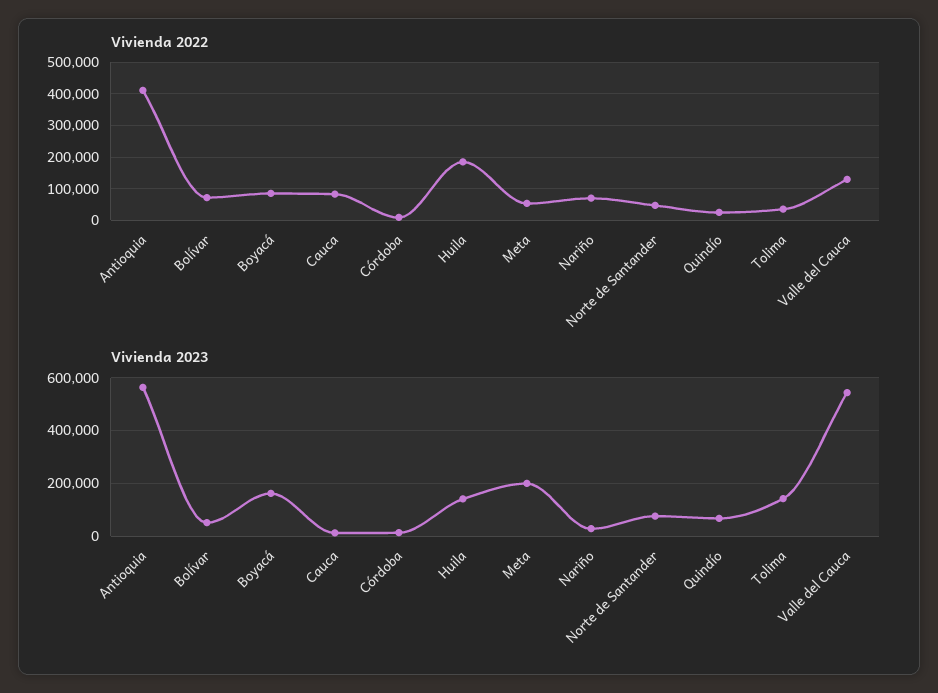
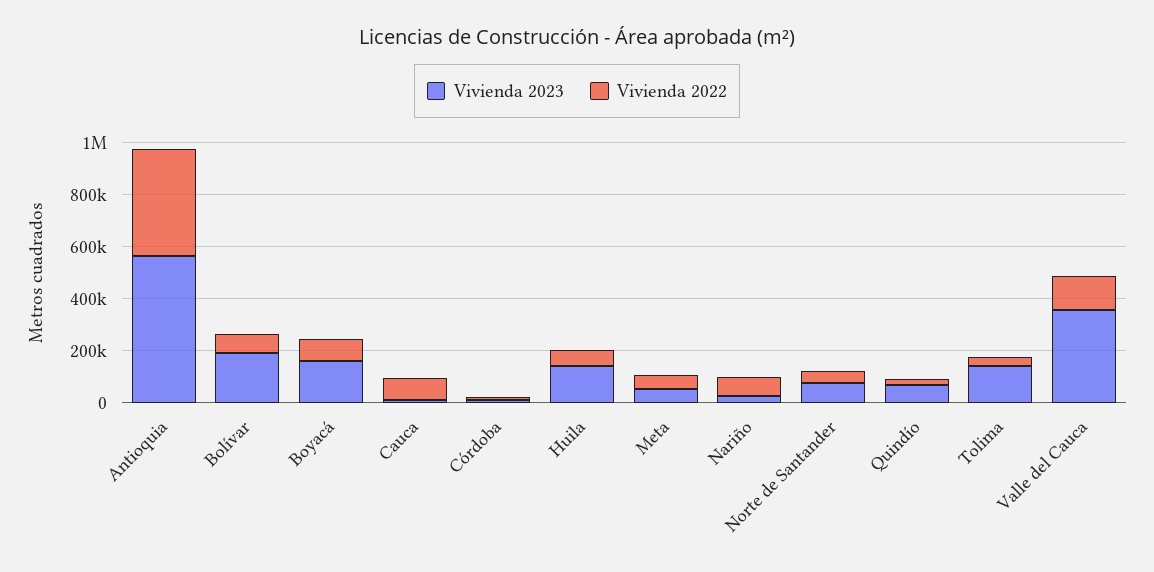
  {
    "Vivienda 2022": {
      "Antioquia": 420000,
      "Bolívar": 80000,
      "Boyacá": 80000,
      "Cauca": 80000,
      "Córdoba": 0,
-     "Huila": 180000,
+     "Huila": 50000,
      "Meta": 60000,
      "Nariño": 80000,
      "Norte de Santander": 40000,
      "Quindío": 20000,
      "Tolima": 40000,
      "Valle del Cauca": 120000
    },
    "Vivienda 2023": {
      "Antioquia": 575000,
-     "Bolívar": 50000,
+     "Bolívar": 200000,
      "Boyacá": 150000,
      "Cauca": 0,
      "Córdoba": 25000,
      "Huila": 150000,
-     "Meta": 200000,
+     "Meta": 50000,
      "Nariño": 25000,
      "Norte de Santander": 75000,
      "Quindío": 75000,
      "Tolima": 150000,
-     "Valle del Cauca": 550000
+     "Valle del Cauca": 350000
    }
  }

